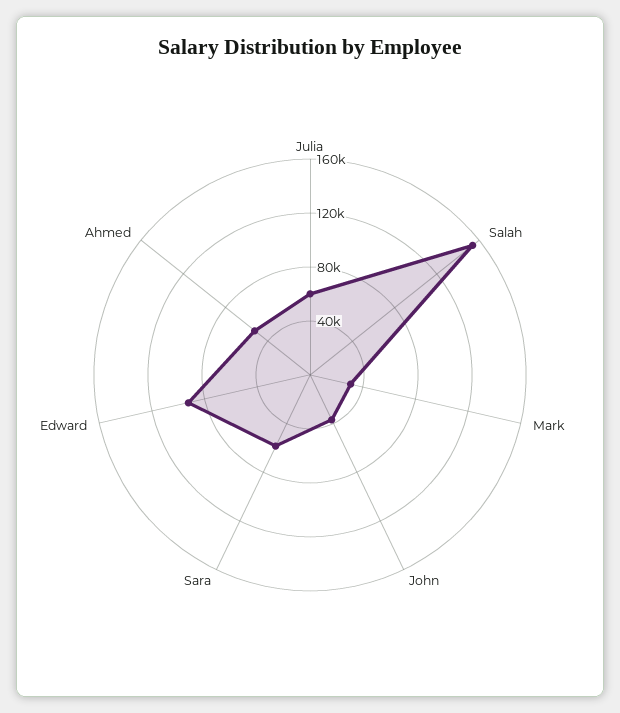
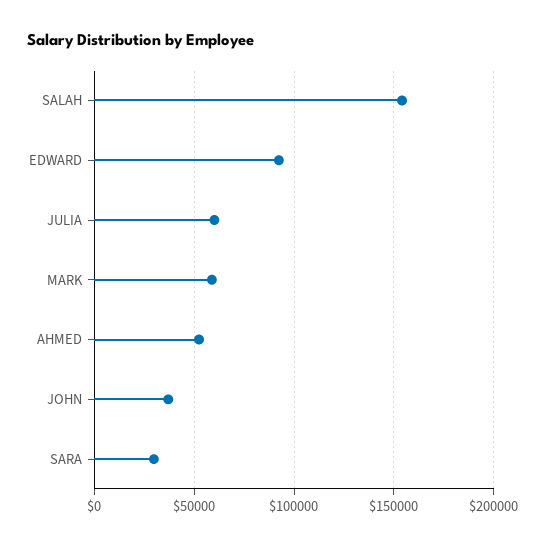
  {
    "Julia": 60000,
    "Salah": 155000,
-   "Mark": 30000,
+   "Mark": 60000,
    "John": 35000,
-   "Sara": 60000,
+   "Sara": 30000,
    "Edward": 90000,
    "Ahmed": 50000
  }

